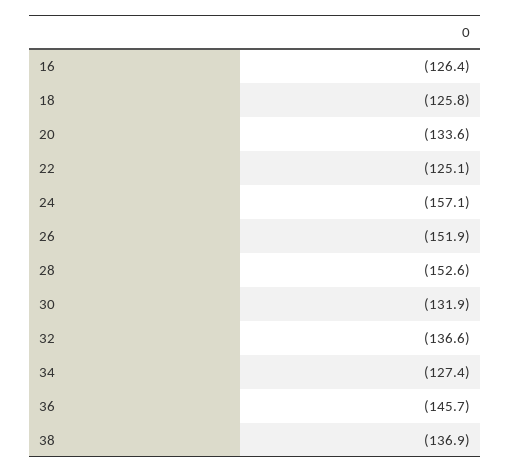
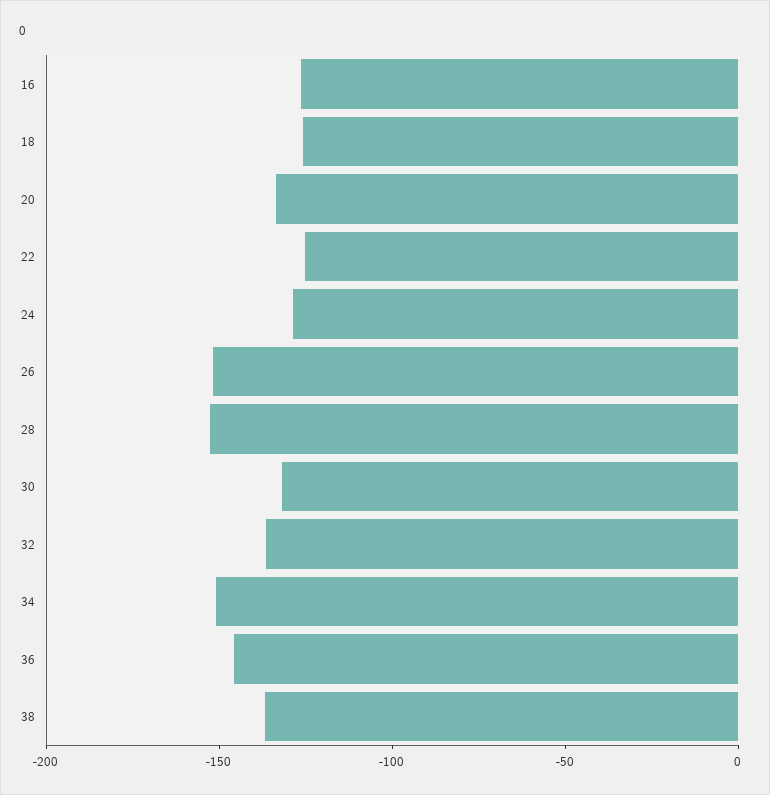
  {
    "16": -126.4,
    "18": -125.8,
    "20": -133.6,
    "22": -125.1,
-   "24": -157.1,
+   "24": -130,
    "26": -151.9,
    "28": -152.6,
    "30": -131.9,
    "32": -136.6,
-   "34": -127.4,
+   "34": -150,
    "36": -145.7,
    "38": -136.9
  }

